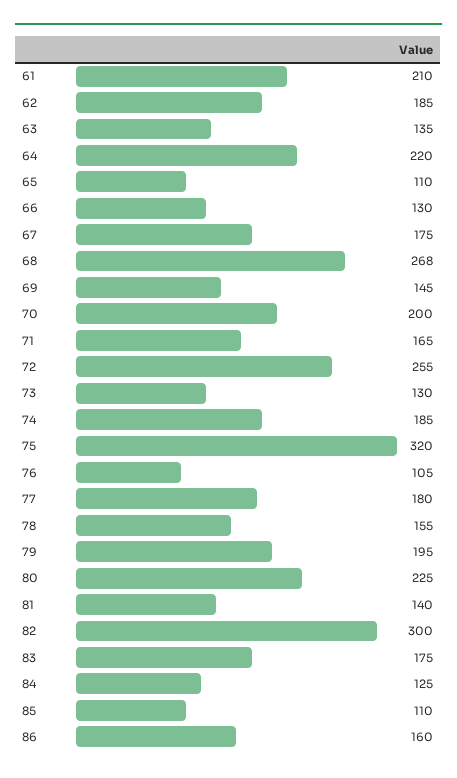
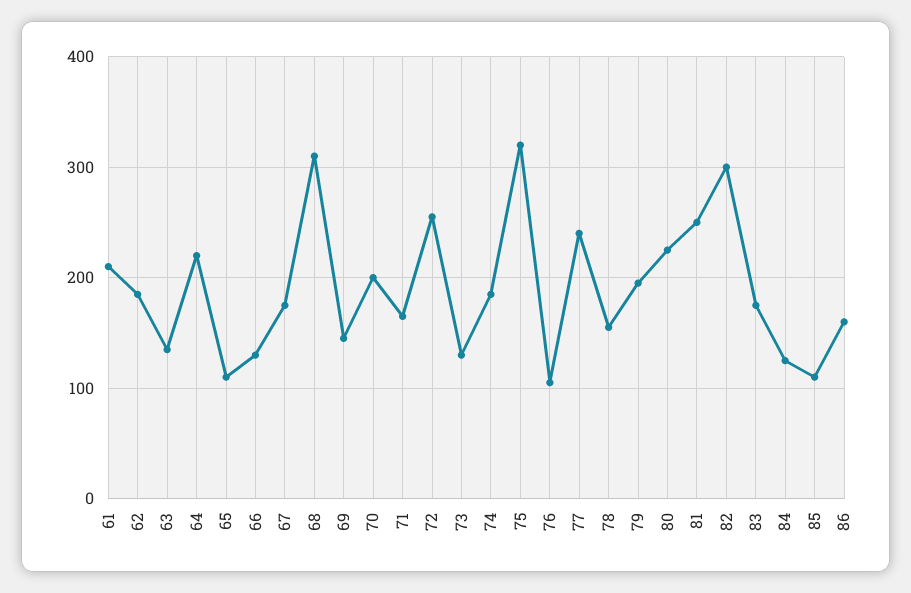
  {
    "61": 210,
    "62": 185,
    "63": 135,
    "64": 220,
    "65": 110,
    "66": 130,
    "67": 175,
-   "68": 268,
+   "68": 310,
    "69": 145,
    "70": 200,
    "71": 165,
    "72": 255,
    "73": 130,
    "74": 185,
    "75": 320,
    "76": 105,
-   "77": 180,
+   "77": 240,
    "78": 155,
    "79": 195,
    "80": 225,
-   "81": 140,
+   "81": 250,
    "82": 300,
    "83": 175,
    "84": 125,
    "85": 110,
    "86": 160
  }

